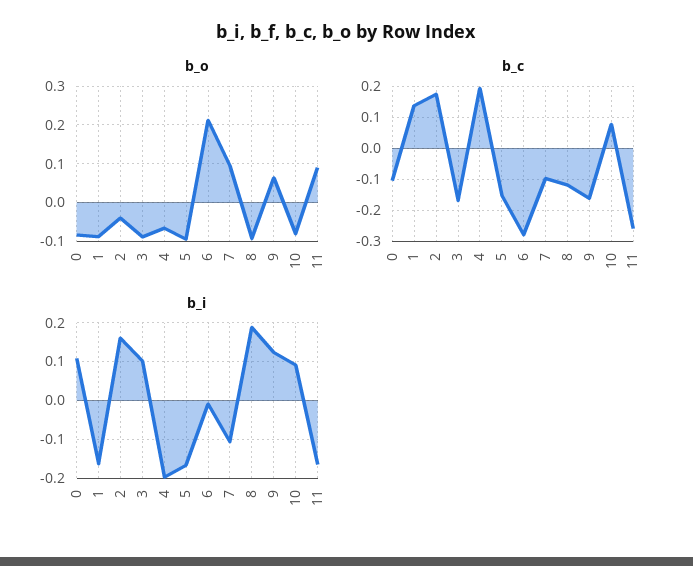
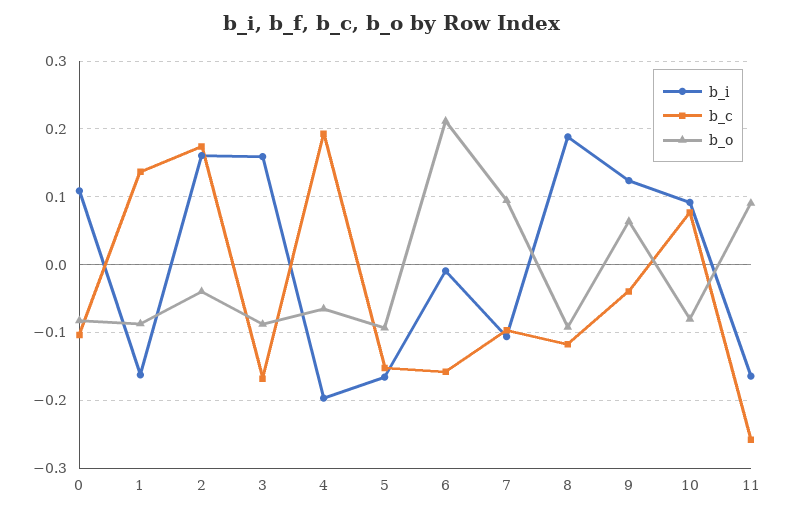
  {
    "b_o": {
      "0": -0.08,
      "1": -0.09,
      "2": -0.04,
      "3": -0.09,
      "4": -0.07,
      "5": -0.09,
      "6": 0.21,
      "7": 0.09,
      "8": -0.09,
      "9": 0.06,
      "10": -0.08,
      "11": 0.09
    },
    "b_c": {
      "0": -0.1,
      "1": 0.14,
      "2": 0.17,
      "3": -0.17,
      "4": 0.19,
      "5": -0.15,
-     "6": -0.28,
+     "6": -0.16,
      "7": -0.1,
      "8": -0.12,
-     "9": -0.16,
+     "9": -0.04,
      "10": 0.08,
      "11": -0.26
    },
    "b_i": {
      "0": 0.11,
      "1": -0.16,
      "2": 0.16,
-     "3": 0.1,
+     "3": 0.16,
      "4": -0.2,
      "5": -0.17,
      "6": -0.01,
      "7": -0.11,
      "8": 0.19,
      "9": 0.12,
      "10": 0.09,
      "11": -0.16
    }
  }

